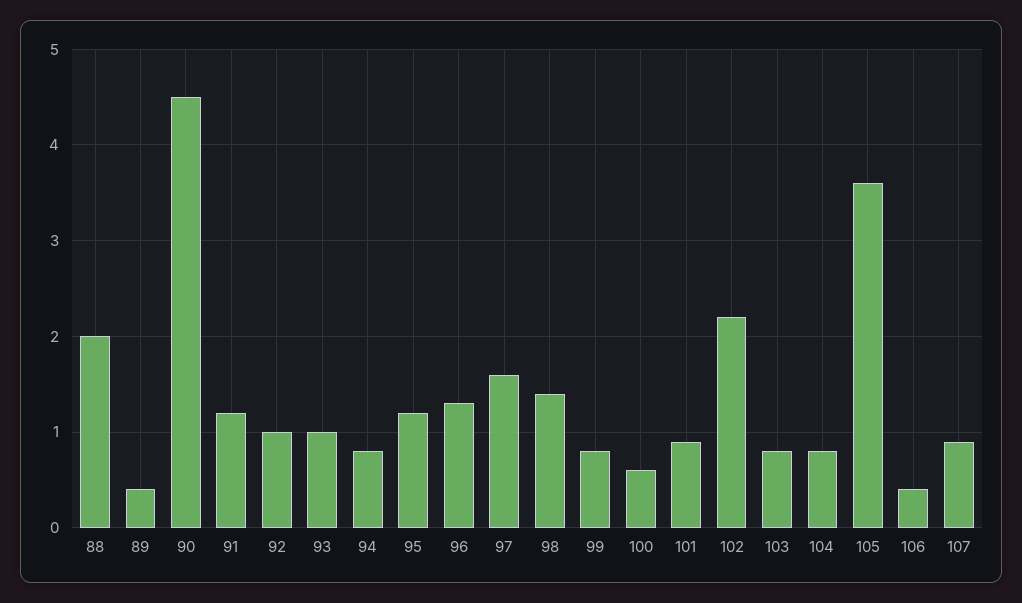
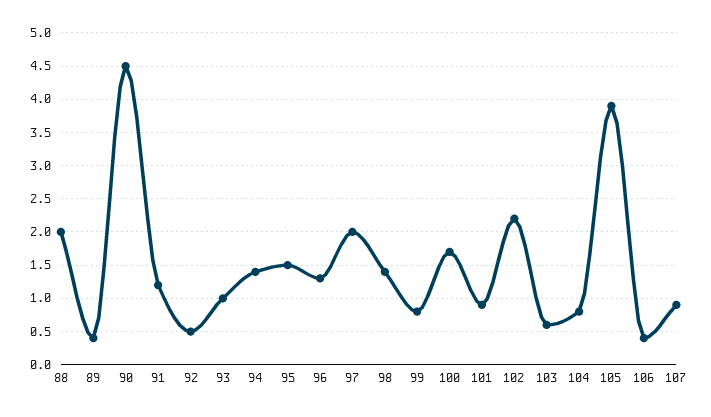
  {
    "88": 2,
    "89": 0.4,
    "90": 4.5,
    "91": 1.2,
-   "92": 1,
+   "92": 0.5,
    "93": 1,
-   "94": 0.8,
+   "94": 1.4,
-   "95": 1.2,
+   "95": 1.5,
    "96": 1.3,
-   "97": 1.6,
+   "97": 2,
    "98": 1.4,
    "99": 0.8,
-   "100": 0.6,
+   "100": 1.7,
    "101": 0.9,
    "102": 2.2,
-   "103": 0.8,
+   "103": 0.6,
    "104": 0.8,
-   "105": 3.6,
+   "105": 3.9,
    "106": 0.4,
    "107": 0.9
  }

